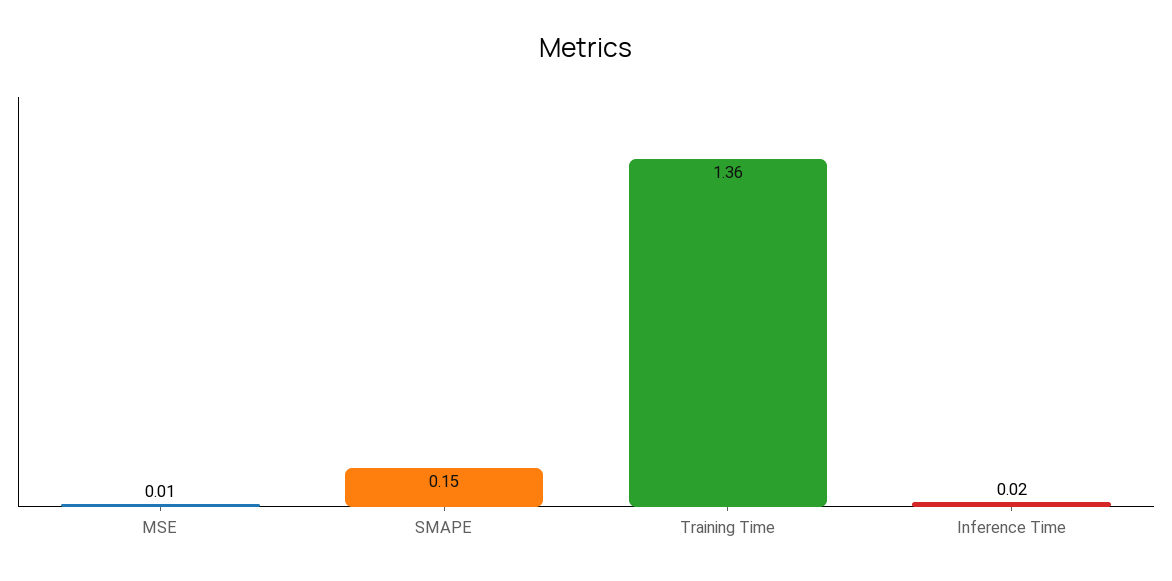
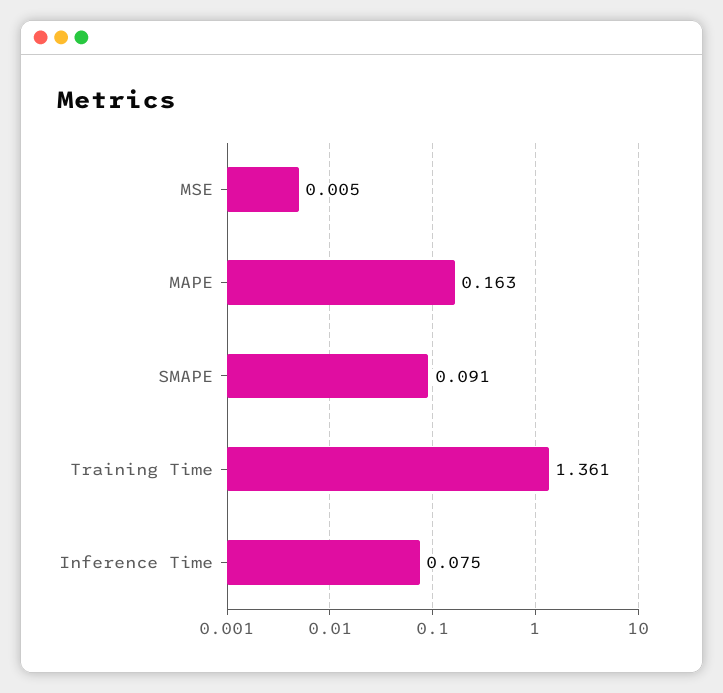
  {
    "MSE": 0.005,
-   "SMAPE": 0.15,
+   "SMAPE": 0.091,
    "Training Time": 1.361,
-   "Inference Time": 0.02
+   "Inference Time": 0.075,
+   "MAPE": 0.163
  }

